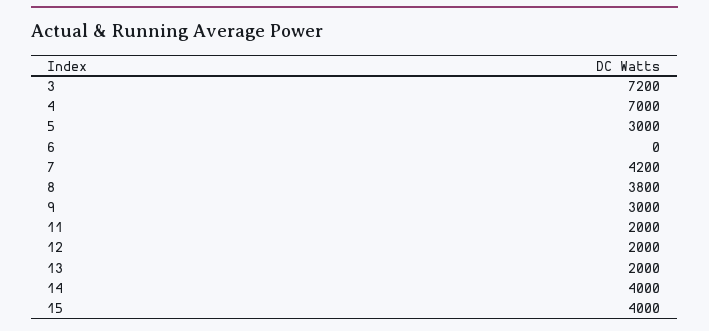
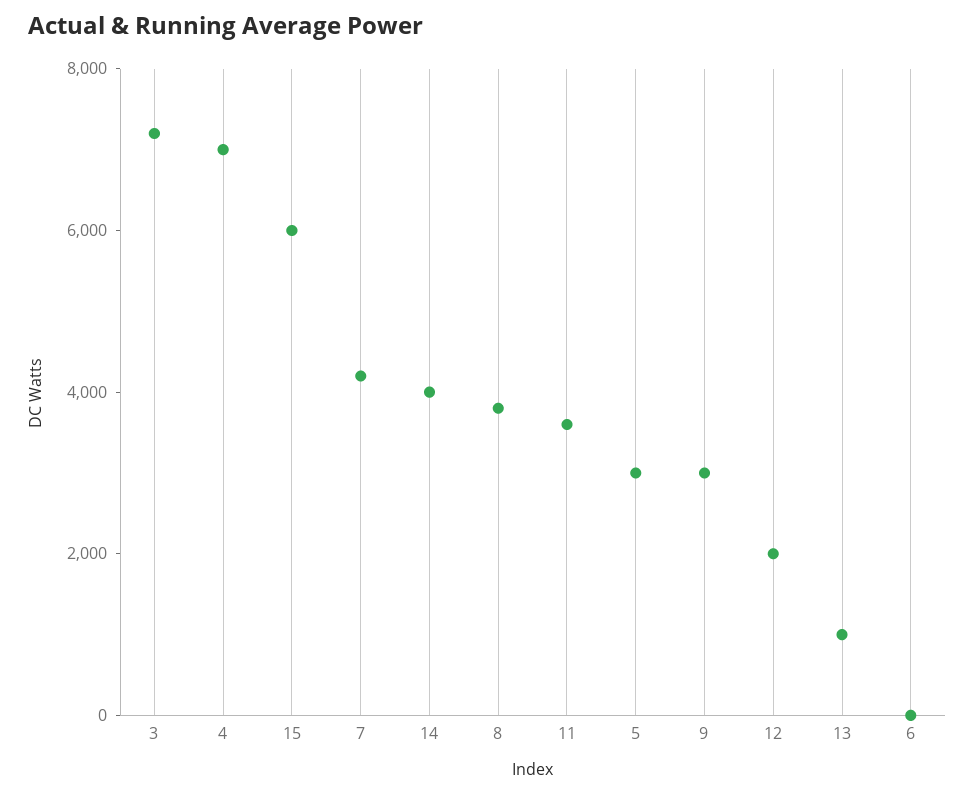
  {
    "3": 7200,
    "4": 7000,
    "5": 3000,
    "6": 0,
    "7": 4200,
    "8": 3800,
    "9": 3000,
-   "11": 2000,
+   "11": 3500,
    "12": 2000,
-   "13": 2000,
+   "13": 1000,
    "14": 4000,
-   "15": 4000
+   "15": 6000
  }

